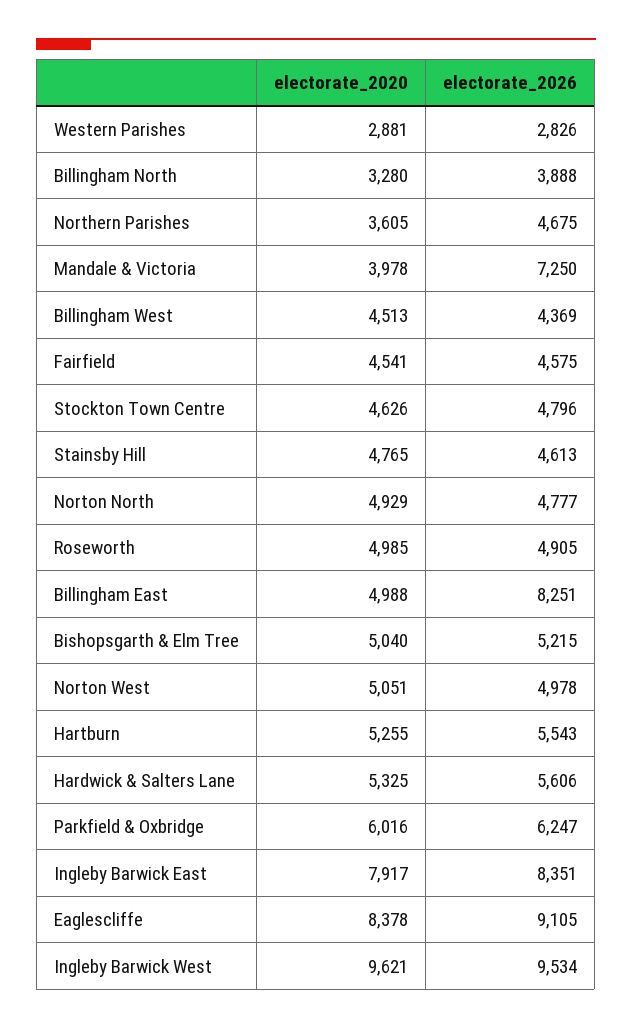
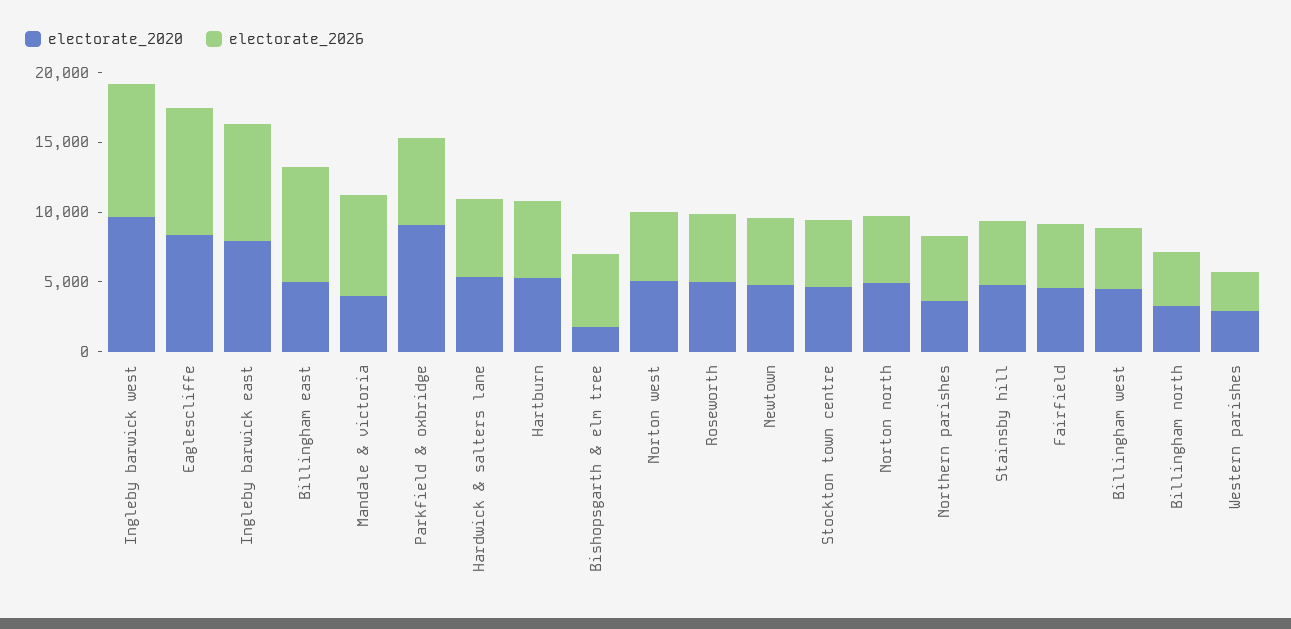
  {
    "electorate_2020": {
      "Western Parishes": 2881,
      "Billingham North": 3280,
      "Northern Parishes": 3605,
      "Mandale & Victoria": 3978,
      "Billingham West": 4513,
      "Fairfield": 4541,
      "Stockton Town Centre": 4626,
      "Stainsby Hill": 4765,
      "Norton North": 4929,
      "Roseworth": 4985,
      "Billingham East": 4988,
-     "Bishopsgarth & Elm Tree": 5040,
+     "Bishopsgarth & Elm Tree": 2000,
      "Norton West": 5051,
      "Hartburn": 5255,
      "Hardwick & Salters Lane": 5325,
-     "Parkfield & Oxbridge": 6016,
+     "Parkfield & Oxbridge": 9000,
      "Ingleby Barwick East": 7917,
      "Eaglescliffe": 8378,
-     "Ingleby Barwick West": 9621
+     "Ingleby Barwick West": 9621,
+     "Newtown": 5000
    },
    "electorate_2026": {
      "Western Parishes": 2826,
      "Billingham North": 3888,
      "Northern Parishes": 4675,
      "Mandale & Victoria": 7250,
      "Billingham West": 4369,
      "Fairfield": 4575,
      "Stockton Town Centre": 4796,
      "Stainsby Hill": 4613,
      "Norton North": 4777,
      "Roseworth": 4905,
      "Billingham East": 8251,
      "Bishopsgarth & Elm Tree": 5215,
      "Norton West": 4978,
      "Hartburn": 5543,
      "Hardwick & Salters Lane": 5606,
      "Parkfield & Oxbridge": 6247,
      "Ingleby Barwick East": 8351,
      "Eaglescliffe": 9105,
-     "Ingleby Barwick West": 9534
+     "Ingleby Barwick West": 9534,
+     "Newtown": 5000
    }
  }

